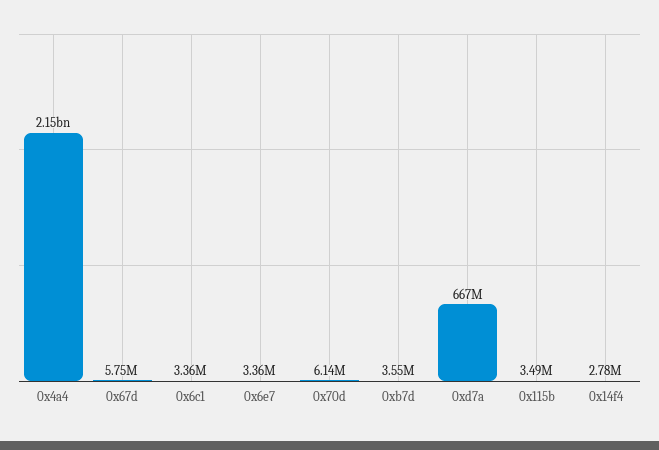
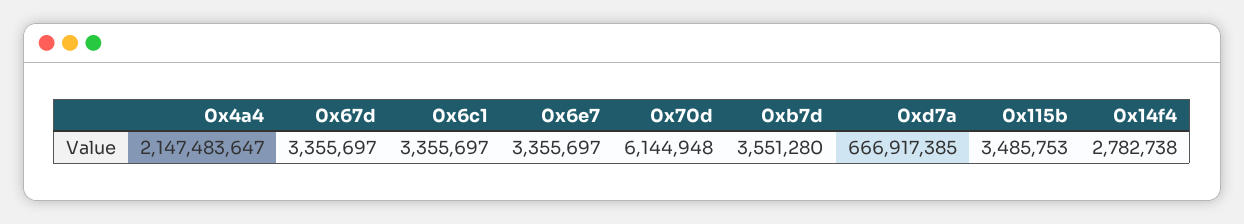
  {
    "0x4a4": 2147483647,
-   "0x67d": 5750000,
+   "0x67d": 3355697,
    "0x6c1": 3355697,
    "0x6e7": 3355697,
    "0x70d": 6144948,
    "0xb7d": 3551280,
    "0xd7a": 666917385,
    "0x115b": 3485753,
    "0x14f4": 2782738
  }

